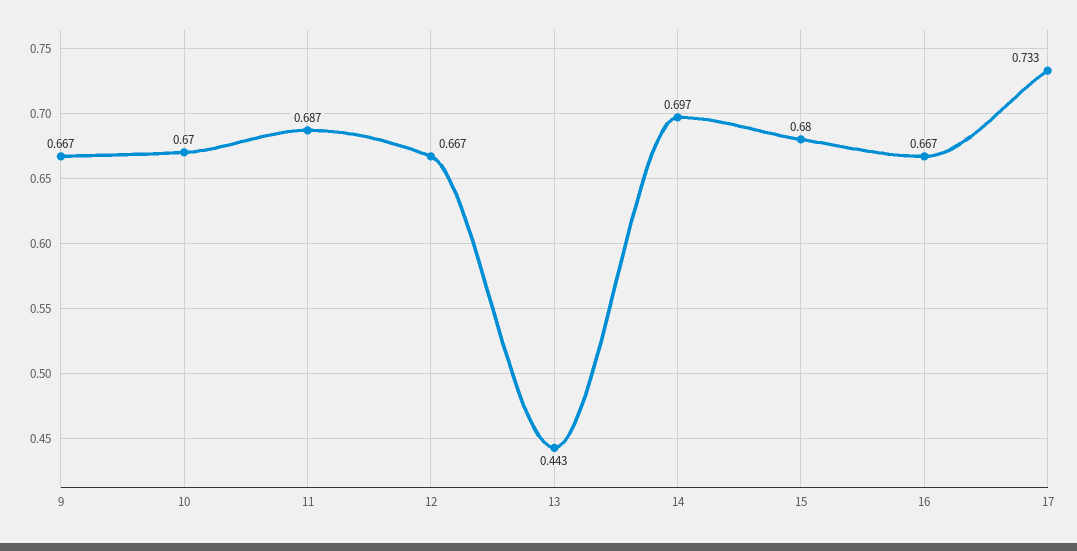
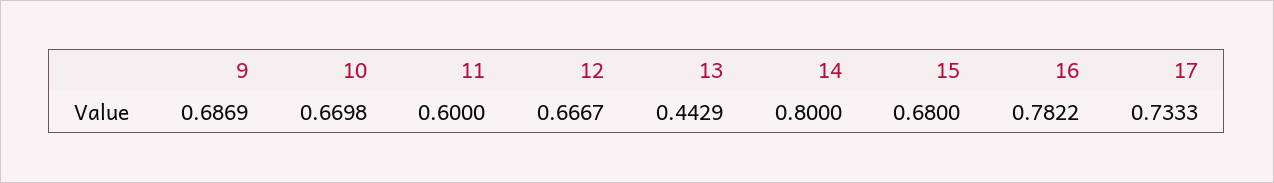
  {
-   "9": 0.667,
+   "9": 0.6869,
    "10": 0.6698,
-   "11": 0.687,
+   "11": 0.6,
    "12": 0.6667,
    "13": 0.4429,
-   "14": 0.697,
+   "14": 0.8,
    "15": 0.68,
-   "16": 0.667,
+   "16": 0.7822,
    "17": 0.7333
  }

